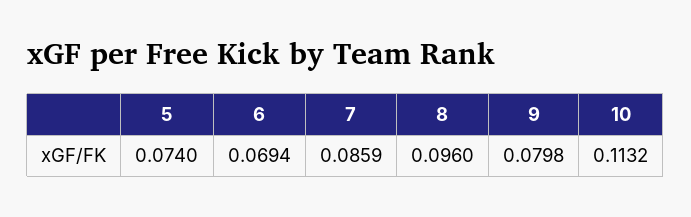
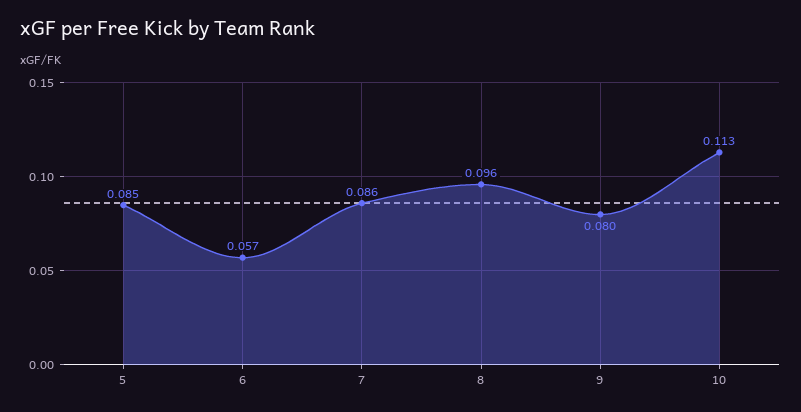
  {
-   "5": 0.074,
+   "5": 0.085,
-   "6": 0.0694,
+   "6": 0.057,
    "7": 0.0859,
    "8": 0.096,
    "9": 0.0798,
    "10": 0.1132
  }

